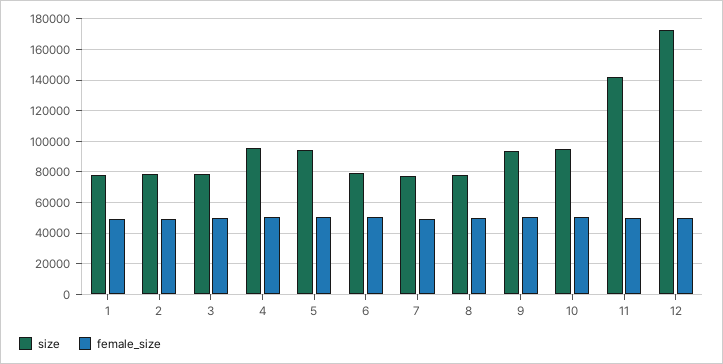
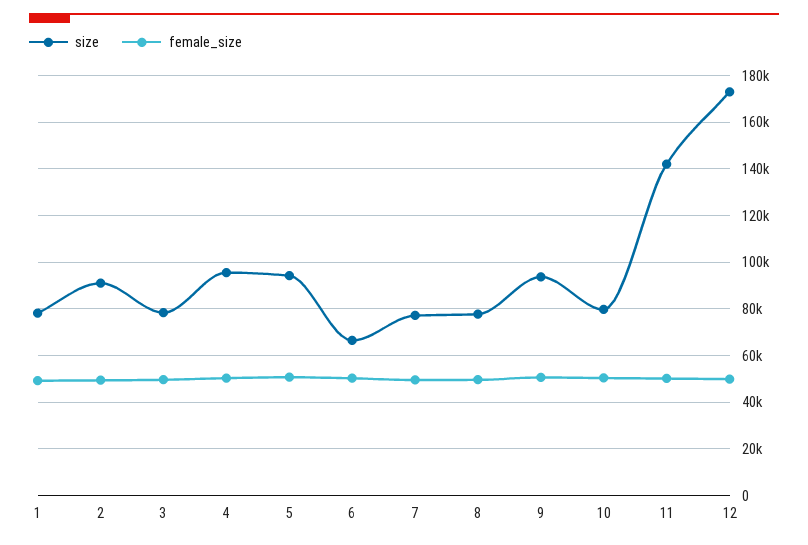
  {
    "size": {
      "1": 80000,
-     "2": 80000,
+     "2": 90000,
      "3": 80000,
      "4": 95000,
      "5": 95000,
-     "6": 80000,
+     "6": 65000,
      "7": 75000,
      "8": 80000,
      "9": 95000,
-     "10": 95000,
+     "10": 80000,
      "11": 140000,
      "12": 175000
    },
    "female_size": {
      "1": 50000,
      "2": 50000,
      "3": 50000,
      "4": 50000,
      "5": 50000,
      "6": 50000,
      "7": 50000,
      "8": 50000,
      "9": 50000,
      "10": 50000,
      "11": 50000,
      "12": 50000
    }
  }

